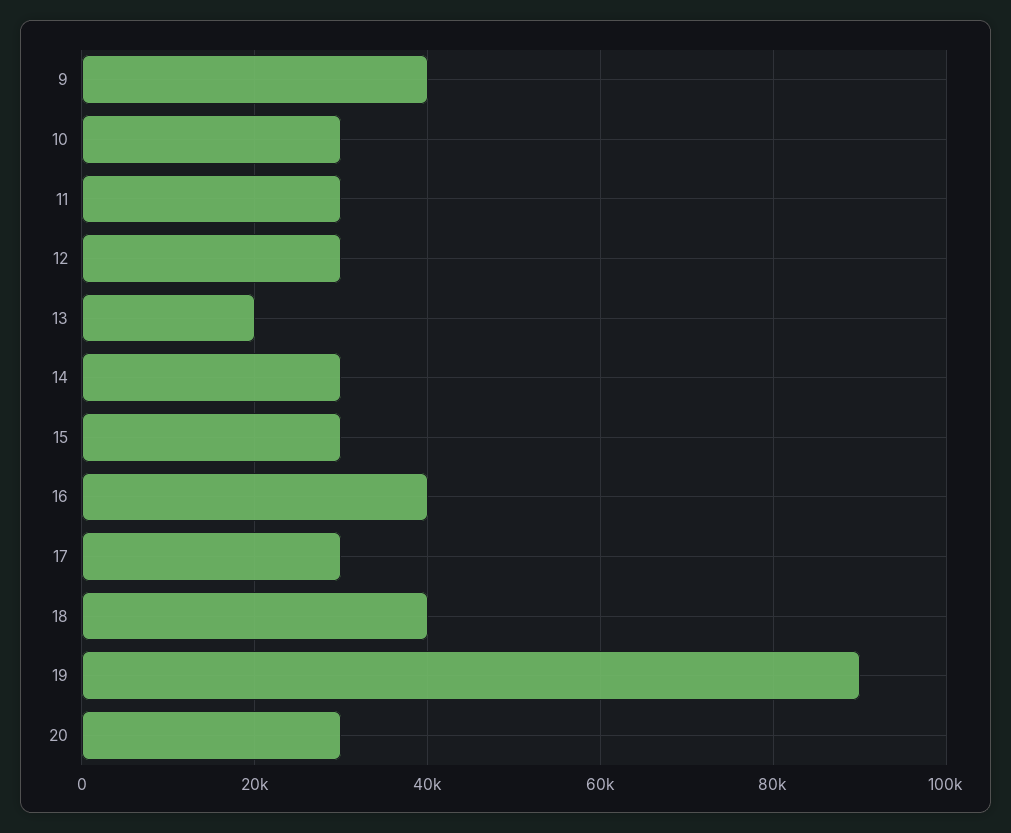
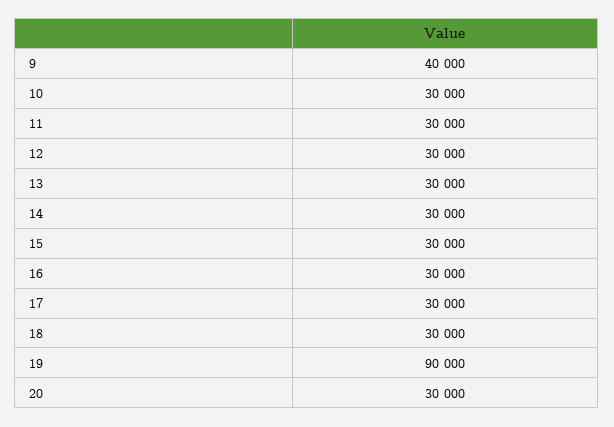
  {
    "9": 40000,
    "10": 30000,
    "11": 30000,
    "12": 30000,
-   "13": 20000,
+   "13": 30000,
    "14": 30000,
    "15": 30000,
-   "16": 40000,
+   "16": 30000,
    "17": 30000,
-   "18": 40000,
+   "18": 30000,
    "19": 90000,
    "20": 30000
  }

